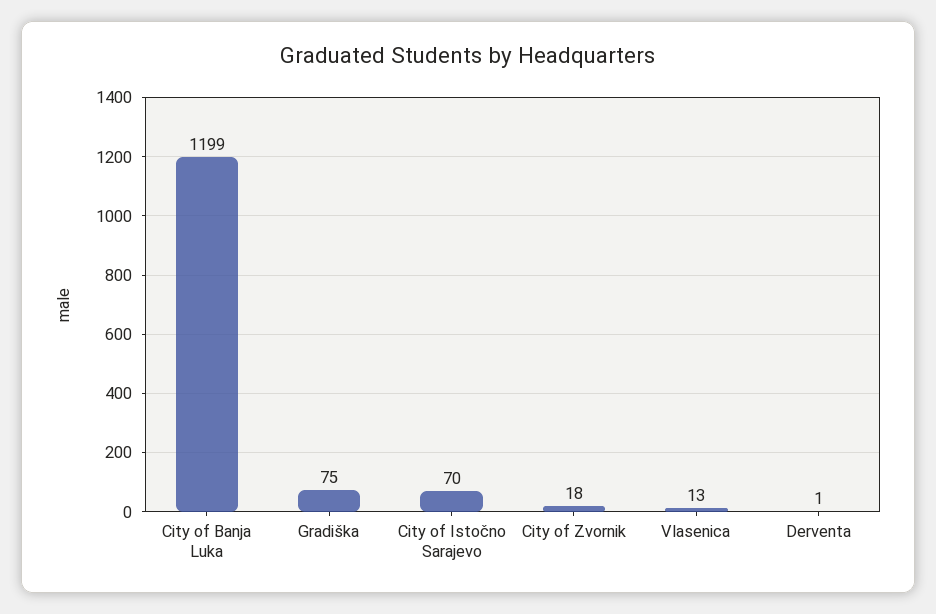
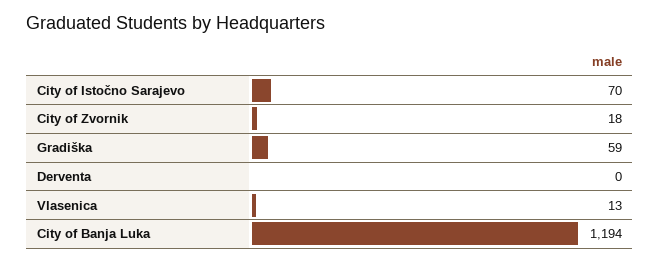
  {
-   "City of Banja Luka": 1199,
+   "City of Banja Luka": 1194,
-   "Gradiška": 75,
+   "Gradiška": 59,
    "City of Istočno Sarajevo": 70,
    "City of Zvornik": 18,
    "Vlasenica": 13,
-   "Derventa": 1
+   "Derventa": 0
  }

